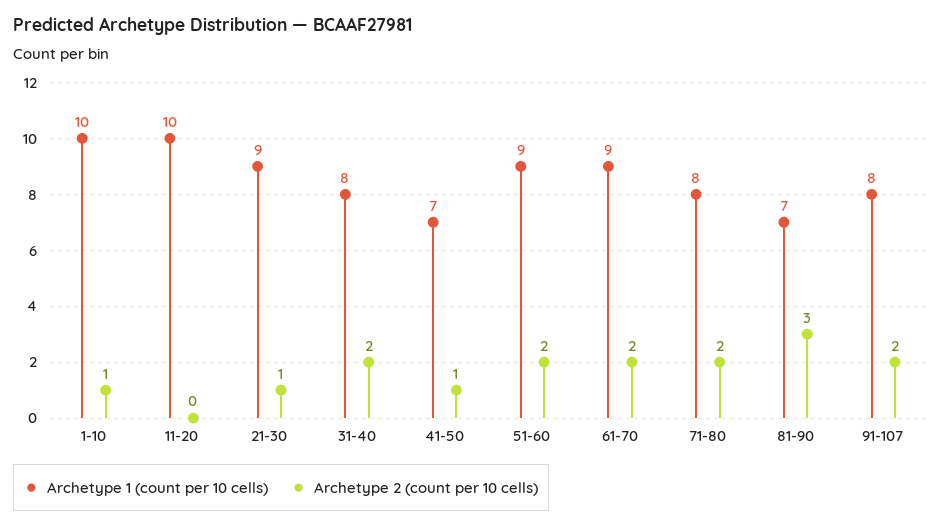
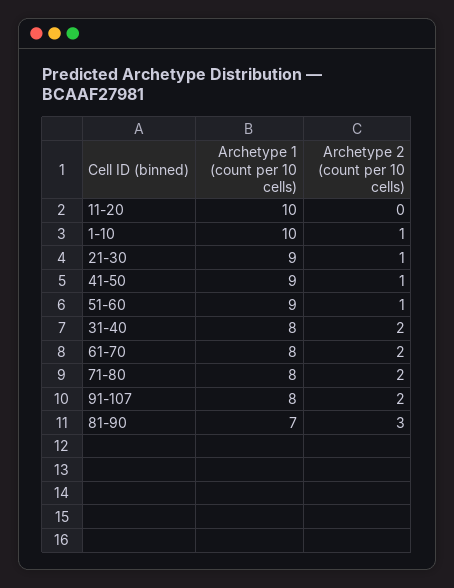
  {
    "Archetype 1 (count per 10 cells)": {
      "1-10": 10,
      "11-20": 10,
      "21-30": 9,
      "31-40": 8,
-     "41-50": 7,
+     "41-50": 9,
      "51-60": 9,
-     "61-70": 9,
+     "61-70": 8,
      "71-80": 8,
      "81-90": 7,
      "91-107": 8
    },
    "Archetype 2 (count per 10 cells)": {
      "1-10": 1,
      "11-20": 0,
      "21-30": 1,
      "31-40": 2,
      "41-50": 1,
-     "51-60": 2,
+     "51-60": 1,
      "61-70": 2,
      "71-80": 2,
      "81-90": 3,
      "91-107": 2
    }
  }

